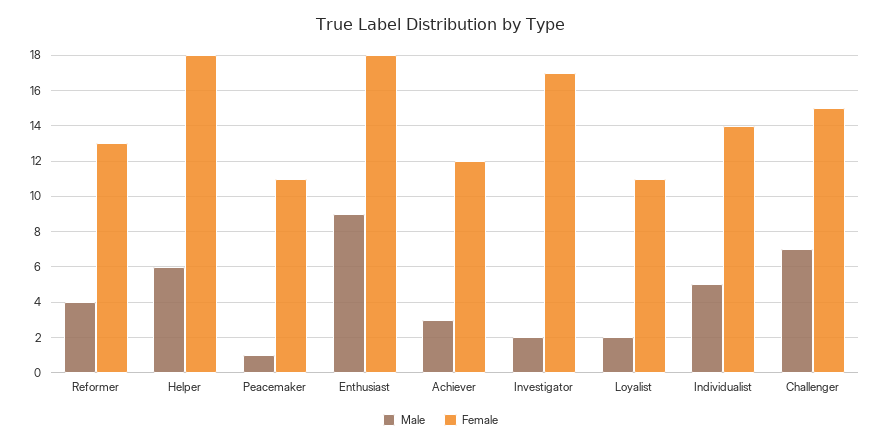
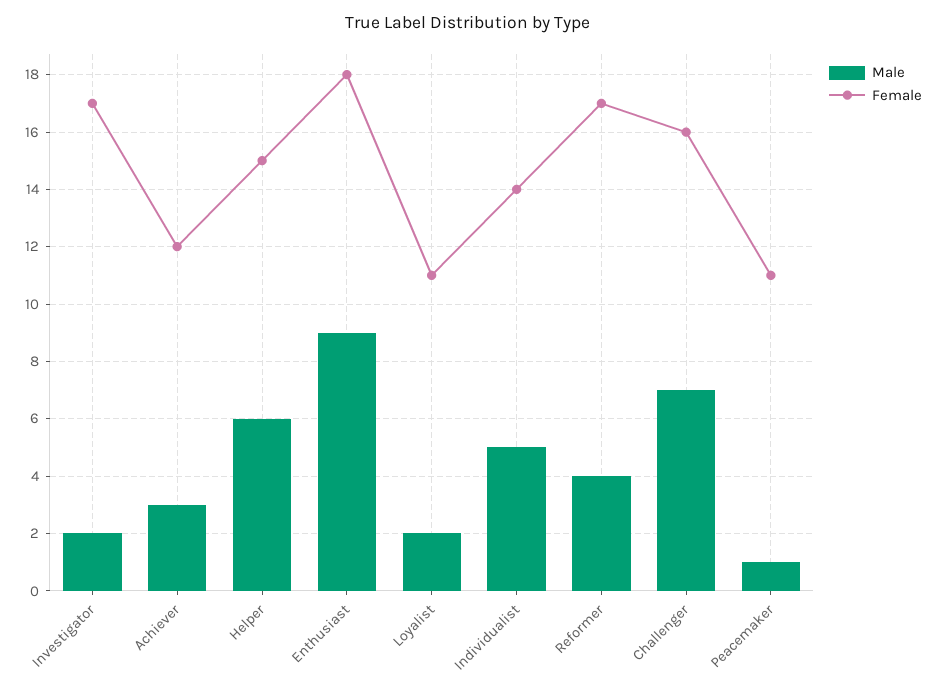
  {
    "Male": {
      "Reformer": 4,
      "Helper": 6,
      "Peacemaker": 1,
      "Enthusiast": 9,
      "Achiever": 3,
      "Investigator": 2,
      "Loyalist": 2,
      "Individualist": 5,
      "Challenger": 7
    },
    "Female": {
-     "Reformer": 13,
+     "Reformer": 17,
-     "Helper": 18,
+     "Helper": 15,
      "Peacemaker": 11,
      "Enthusiast": 18,
      "Achiever": 12,
      "Investigator": 17,
      "Loyalist": 11,
      "Individualist": 14,
-     "Challenger": 15
+     "Challenger": 16
    }
  }

